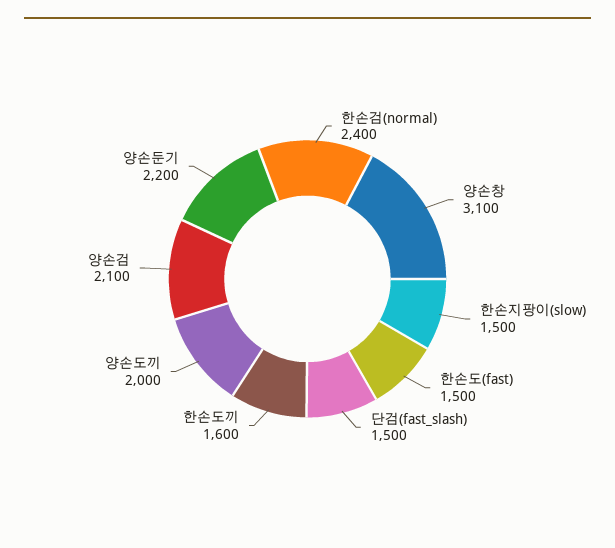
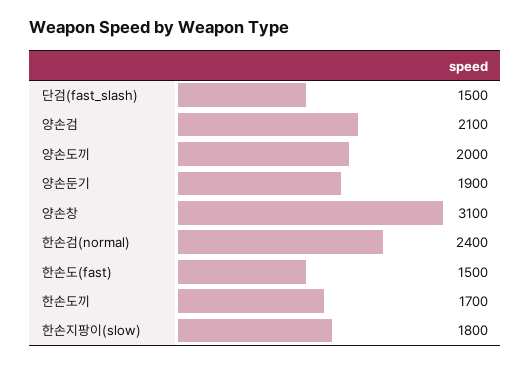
  {
    "한손검(normal)": 2400,
    "양손창": 3100,
-   "한손지팡이(slow)": 1500,
+   "한손지팡이(slow)": 1800,
    "한손도(fast)": 1500,
    "단검(fast_slash)": 1500,
-   "한손도끼": 1600,
+   "한손도끼": 1700,
    "양손도끼": 2000,
    "양손검": 2100,
-   "양손둔기": 2200
+   "양손둔기": 1900
  }

